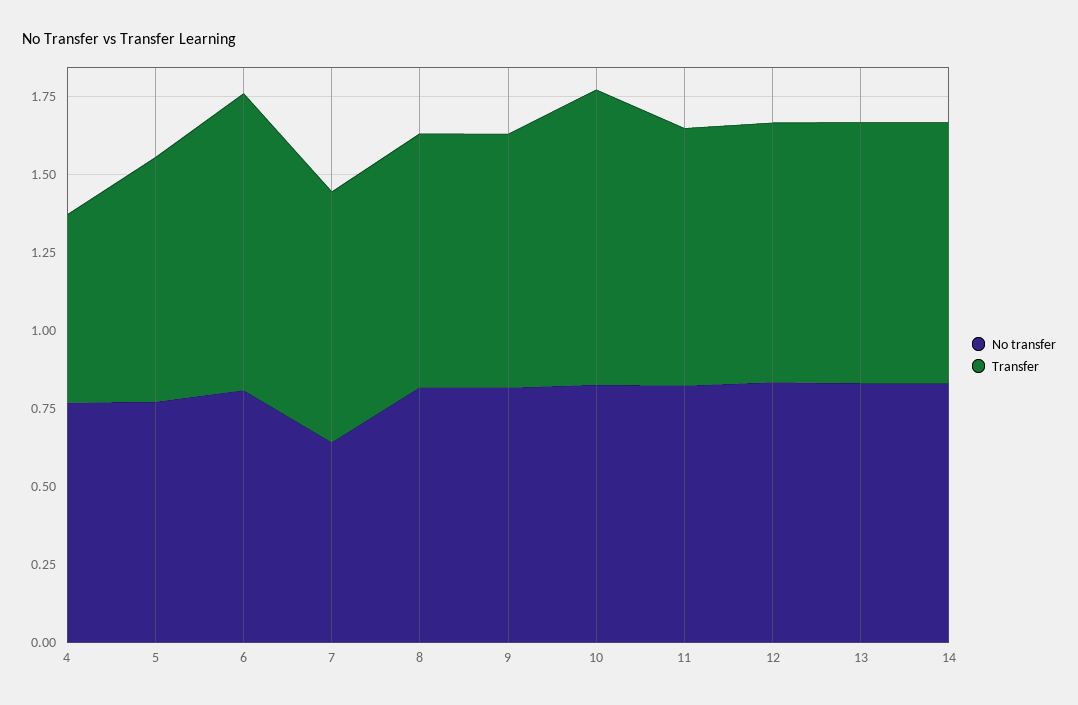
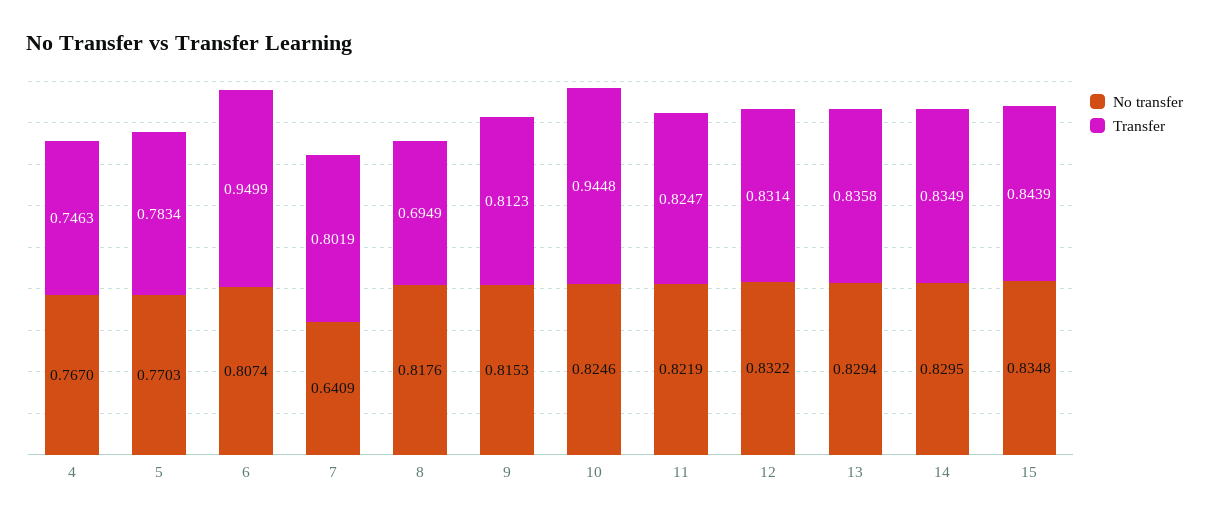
  {
    "No transfer": {
      "4": 0.767,
      "5": 0.7703,
      "6": 0.8074,
      "7": 0.6409,
      "8": 0.8176,
      "9": 0.8153,
      "10": 0.8246,
      "11": 0.8219,
      "12": 0.8322,
      "13": 0.8294,
-     "14": 0.8295
+     "14": 0.8295,
+     "15": 0.8348
    },
    "Transfer": {
-     "4": 0.6,
+     "4": 0.7463,
      "5": 0.7834,
      "6": 0.9499,
      "7": 0.8019,
-     "8": 0.8,
+     "8": 0.6949,
      "9": 0.8123,
      "10": 0.9448,
      "11": 0.8247,
      "12": 0.8314,
      "13": 0.8358,
-     "14": 0.8349
+     "14": 0.8349,
+     "15": 0.8439
    }
  }

